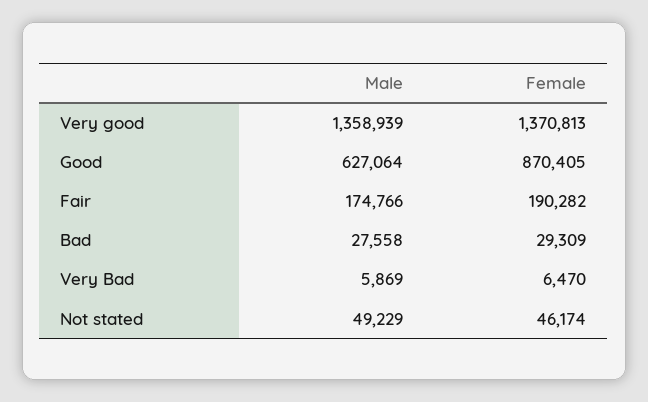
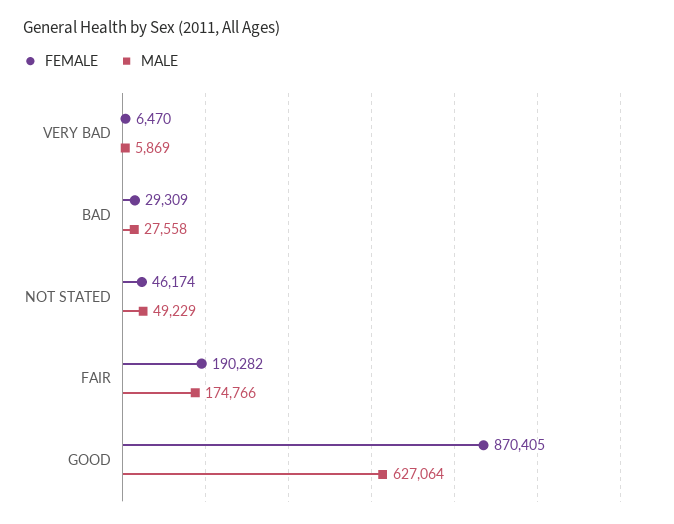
  {
    "Male": {
-     "Very good": 1358939,
      "Good": 627064,
      "Fair": 174766,
      "Bad": 27558,
      "Very Bad": 5869,
      "Not stated": 49229
    },
    "Female": {
-     "Very good": 1370813,
      "Good": 870405,
      "Fair": 190282,
      "Bad": 29309,
      "Very Bad": 6470,
      "Not stated": 46174
    }
  }

